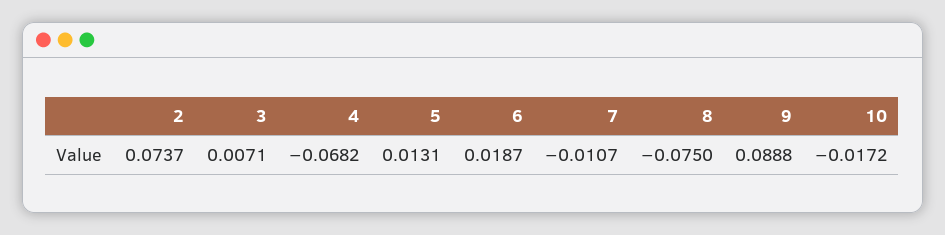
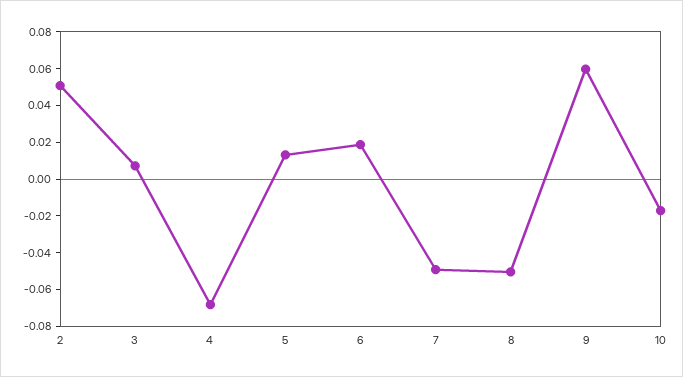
  {
-   "2": 0.0737,
+   "2": 0.05,
    "3": 0.0071,
    "4": -0.0682,
    "5": 0.0131,
    "6": 0.0187,
-   "7": -0.0107,
+   "7": -0.05,
-   "8": -0.075,
+   "8": -0.05,
-   "9": 0.0888,
+   "9": 0.06,
    "10": -0.0172
  }

